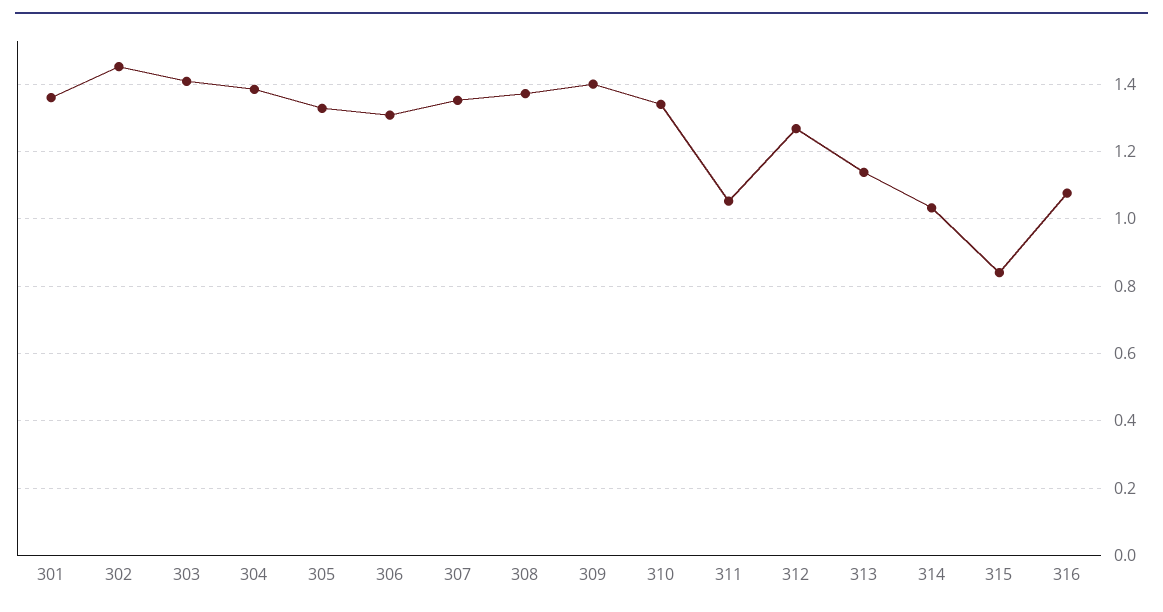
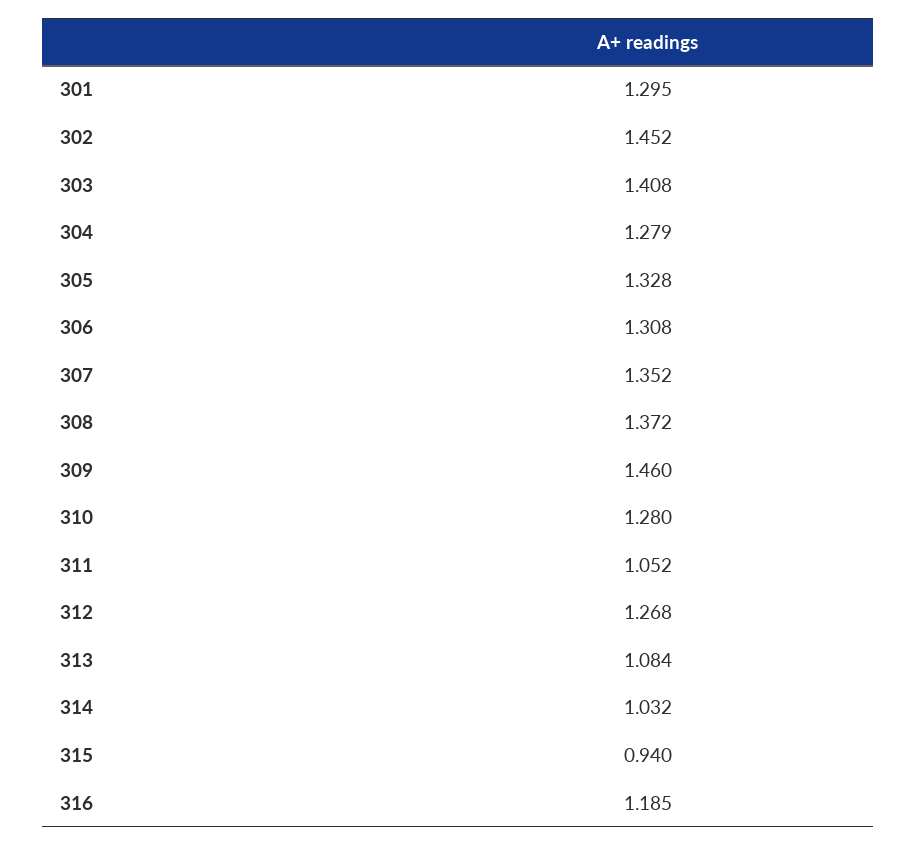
  {
-   "301": 1.36,
+   "301": 1.295,
    "302": 1.452,
    "303": 1.408,
-   "304": 1.38,
+   "304": 1.279,
    "305": 1.328,
    "306": 1.308,
    "307": 1.352,
    "308": 1.372,
-   "309": 1.4,
+   "309": 1.46,
-   "310": 1.34,
+   "310": 1.28,
    "311": 1.052,
    "312": 1.268,
-   "313": 1.14,
+   "313": 1.084,
    "314": 1.032,
-   "315": 0.84,
+   "315": 0.94,
-   "316": 1.08
+   "316": 1.185
  }

